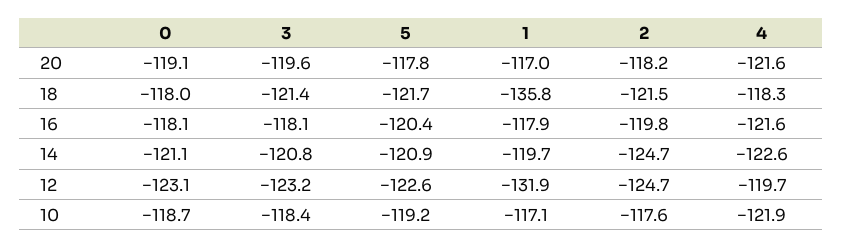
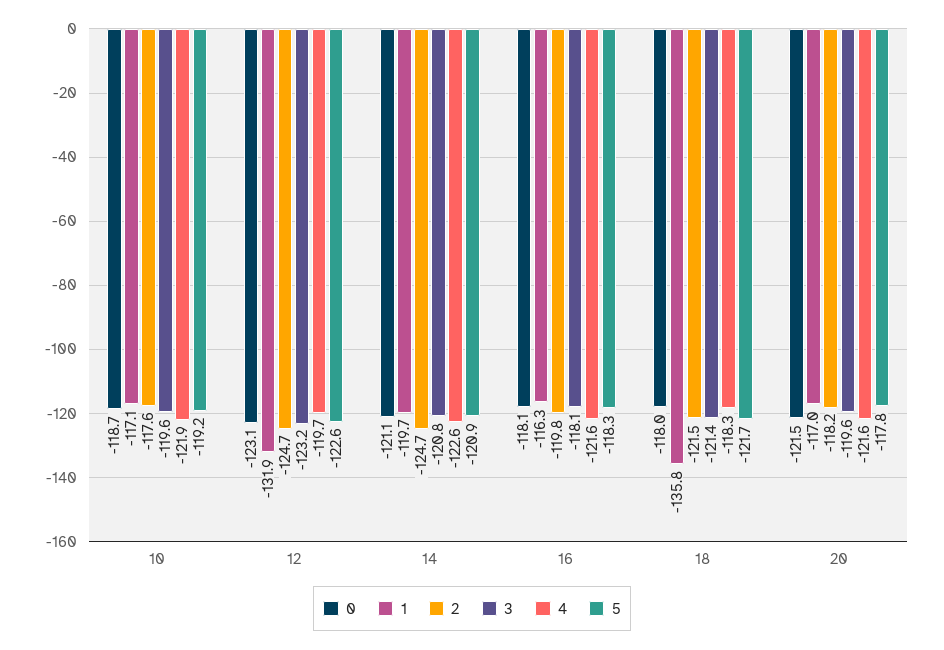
  {
    "0": {
-     "20": -119.1,
+     "20": -121.5,
      "18": -118,
      "16": -118.1,
      "14": -121.1,
      "12": -123.1,
      "10": -118.7
    },
    "3": {
      "20": -119.6,
      "18": -121.4,
      "16": -118.1,
      "14": -120.8,
      "12": -123.2,
-     "10": -118.4
+     "10": -119.6
    },
    "5": {
      "20": -117.8,
      "18": -121.7,
-     "16": -120.4,
+     "16": -118.3,
      "14": -120.9,
      "12": -122.6,
      "10": -119.2
    },
    "1": {
      "20": -117,
      "18": -135.8,
-     "16": -117.9,
+     "16": -116.3,
      "14": -119.7,
      "12": -131.9,
      "10": -117.1
    },
    "2": {
      "20": -118.2,
      "18": -121.5,
      "16": -119.8,
      "14": -124.7,
      "12": -124.7,
      "10": -117.6
    },
    "4": {
      "20": -121.6,
      "18": -118.3,
      "16": -121.6,
      "14": -122.6,
      "12": -119.7,
      "10": -121.9
    }
  }

